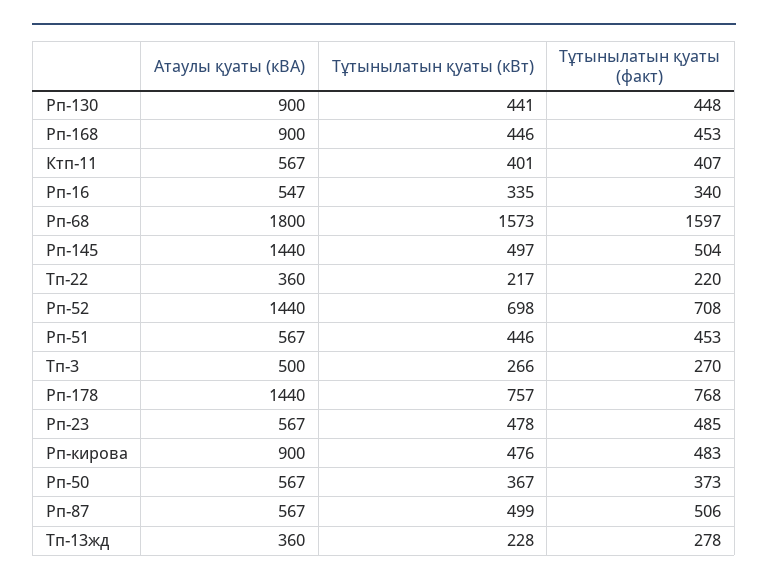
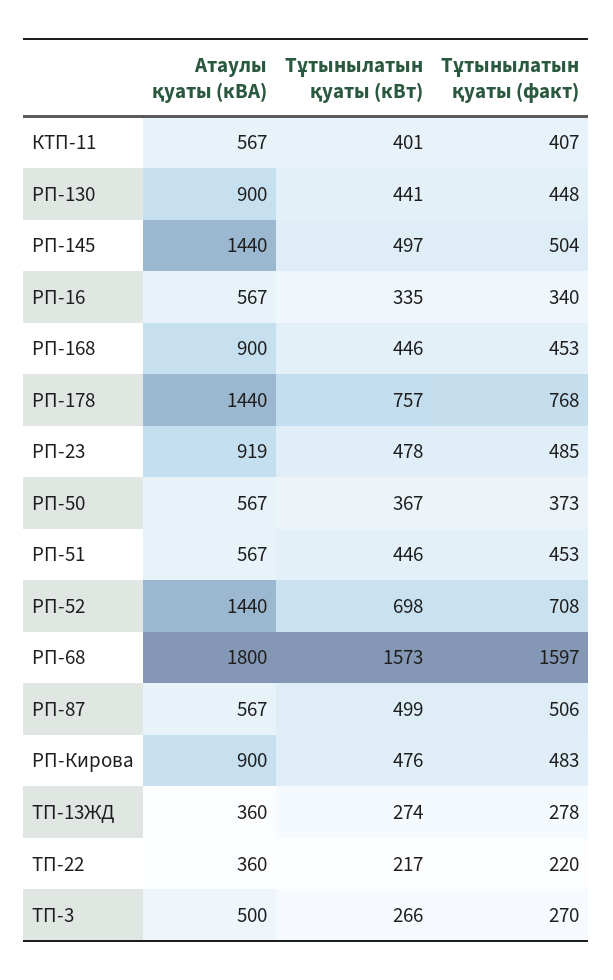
  {
    "Атаулы қуаты (кВА)": {
      "Рп-130": 900,
      "Рп-168": 900,
      "Ктп-11": 567,
-     "Рп-16": 547,
+     "Рп-16": 567,
      "Рп-68": 1800,
      "Рп-145": 1440,
      "Тп-22": 360,
      "Рп-52": 1440,
      "Рп-51": 567,
      "Тп-3": 500,
      "Рп-178": 1440,
-     "Рп-23": 567,
+     "Рп-23": 919,
      "Рп-кирова": 900,
      "Рп-50": 567,
      "Рп-87": 567,
      "Тп-13жд": 360
    },
    "Тұтынылатын қуаты (кВт)": {
      "Рп-130": 441,
      "Рп-168": 446,
      "Ктп-11": 401,
      "Рп-16": 335,
      "Рп-68": 1573,
      "Рп-145": 497,
      "Тп-22": 217,
      "Рп-52": 698,
      "Рп-51": 446,
      "Тп-3": 266,
      "Рп-178": 757,
      "Рп-23": 478,
      "Рп-кирова": 476,
      "Рп-50": 367,
      "Рп-87": 499,
-     "Тп-13жд": 228
+     "Тп-13жд": 274
    },
    "Тұтынылатын қуаты (факт)": {
      "Рп-130": 448,
      "Рп-168": 453,
      "Ктп-11": 407,
      "Рп-16": 340,
      "Рп-68": 1597,
      "Рп-145": 504,
      "Тп-22": 220,
      "Рп-52": 708,
      "Рп-51": 453,
      "Тп-3": 270,
      "Рп-178": 768,
      "Рп-23": 485,
      "Рп-кирова": 483,
      "Рп-50": 373,
      "Рп-87": 506,
      "Тп-13жд": 278
    }
  }

